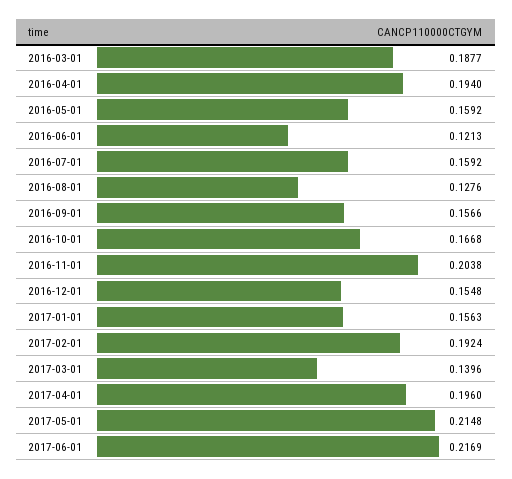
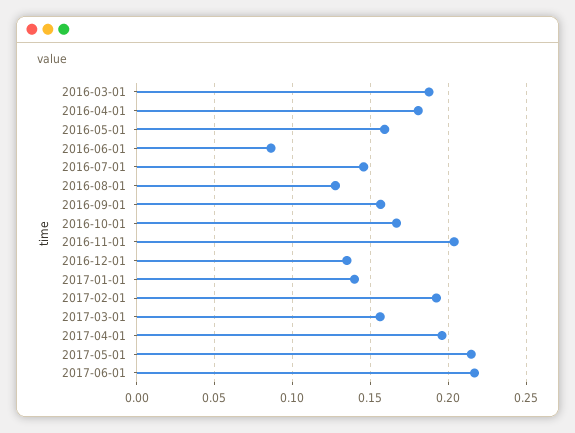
  {
    "2016-03-01": 0.1877,
-   "2016-04-01": 0.194,
+   "2016-04-01": 0.18,
    "2016-05-01": 0.1592,
-   "2016-06-01": 0.1213,
+   "2016-06-01": 0.085,
-   "2016-07-01": 0.1592,
+   "2016-07-01": 0.145,
    "2016-08-01": 0.1276,
    "2016-09-01": 0.1566,
    "2016-10-01": 0.1668,
    "2016-11-01": 0.2038,
-   "2016-12-01": 0.1548,
+   "2016-12-01": 0.135,
-   "2017-01-01": 0.1563,
+   "2017-01-01": 0.14,
    "2017-02-01": 0.1924,
-   "2017-03-01": 0.1396,
+   "2017-03-01": 0.155,
    "2017-04-01": 0.196,
    "2017-05-01": 0.2148,
    "2017-06-01": 0.2169
  }

